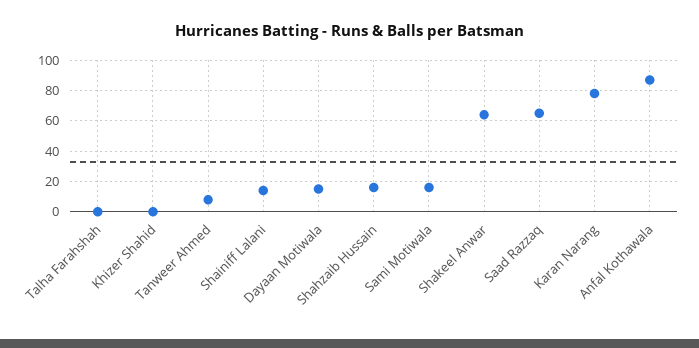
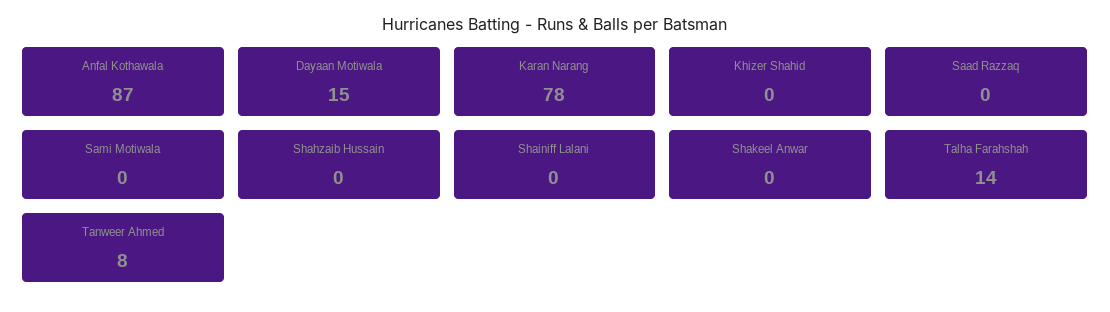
  {
-   "Talha Farahshah": 0,
+   "Talha Farahshah": 14,
    "Khizer Shahid": 0,
    "Tanweer Ahmed": 8,
-   "Shainiff Lalani": 15,
+   "Shainiff Lalani": 0,
    "Dayaan Motiwala": 15,
-   "Shahzaib Hussain": 15,
+   "Shahzaib Hussain": 0,
-   "Sami Motiwala": 15,
+   "Sami Motiwala": 0,
-   "Shakeel Anwar": 65,
+   "Shakeel Anwar": 0,
-   "Saad Razzaq": 65,
+   "Saad Razzaq": 0,
    "Karan Narang": 78,
    "Anfal Kothawala": 87
  }

